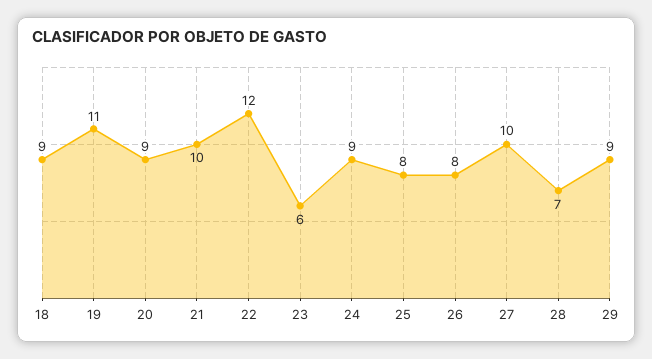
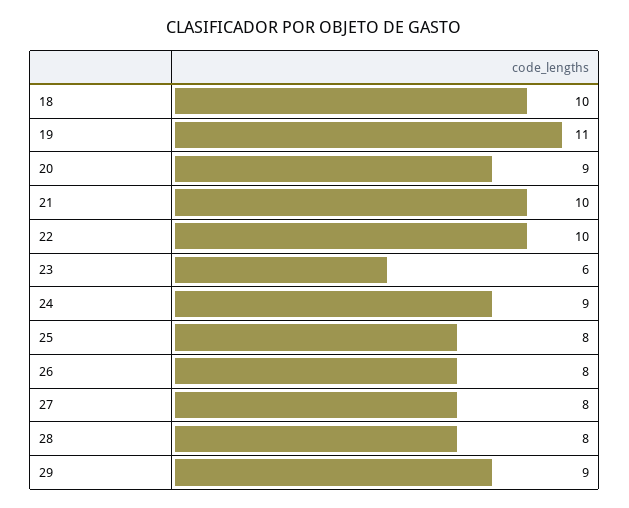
  {
-   "18": 9,
+   "18": 10,
    "19": 11,
    "20": 9,
    "21": 10,
-   "22": 12,
+   "22": 10,
    "23": 6,
    "24": 9,
    "25": 8,
    "26": 8,
-   "27": 10,
+   "27": 8,
-   "28": 7,
+   "28": 8,
    "29": 9
  }

